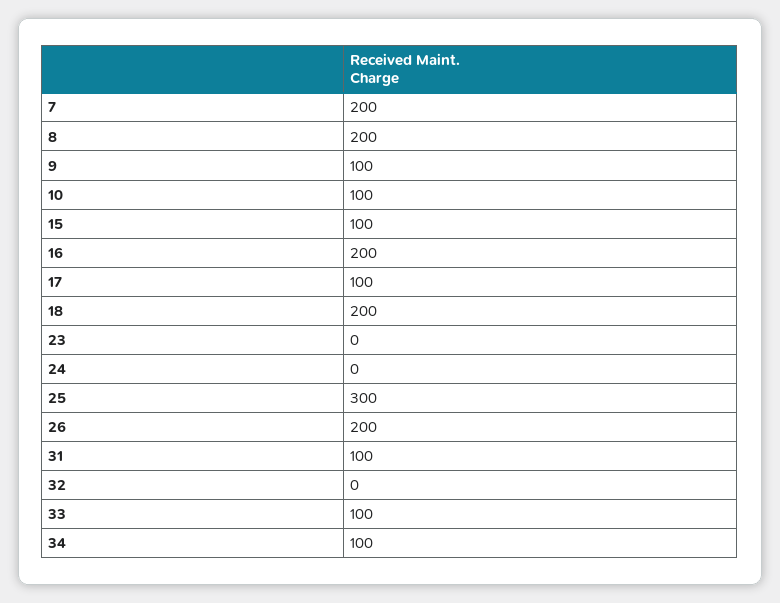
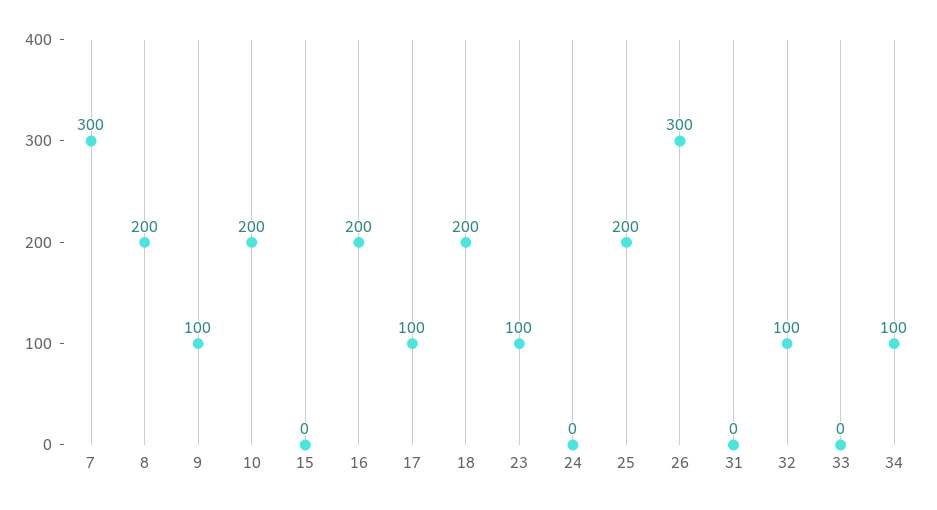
  {
-   "7": 200,
+   "7": 300,
    "8": 200,
    "9": 100,
-   "10": 100,
+   "10": 200,
-   "15": 100,
+   "15": 0,
    "16": 200,
    "17": 100,
    "18": 200,
-   "23": 0,
+   "23": 100,
    "24": 0,
-   "25": 300,
+   "25": 200,
-   "26": 200,
+   "26": 300,
-   "31": 100,
+   "31": 0,
-   "32": 0,
+   "32": 100,
-   "33": 100,
+   "33": 0,
    "34": 100
  }

